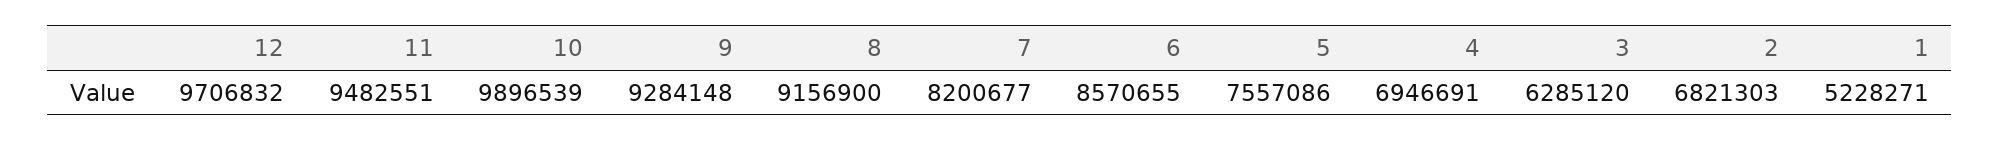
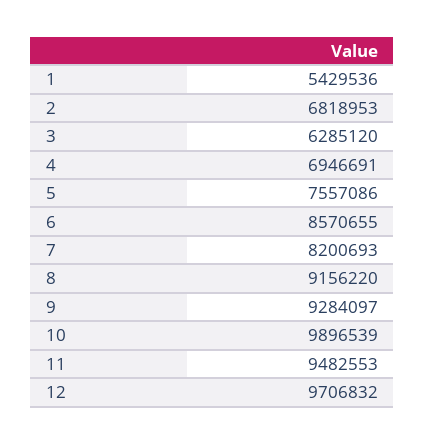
  {
    "12": 9706832,
-   "11": 9482551,
+   "11": 9482553,
    "10": 9896539,
-   "9": 9284148,
+   "9": 9284097,
-   "8": 9156900,
+   "8": 9156220,
-   "7": 8200677,
+   "7": 8200693,
    "6": 8570655,
    "5": 7557086,
    "4": 6946691,
    "3": 6285120,
-   "2": 6821303,
+   "2": 6818953,
-   "1": 5228271
+   "1": 5429536
  }

